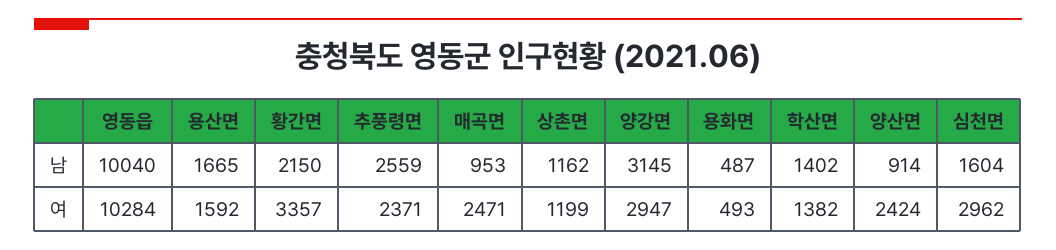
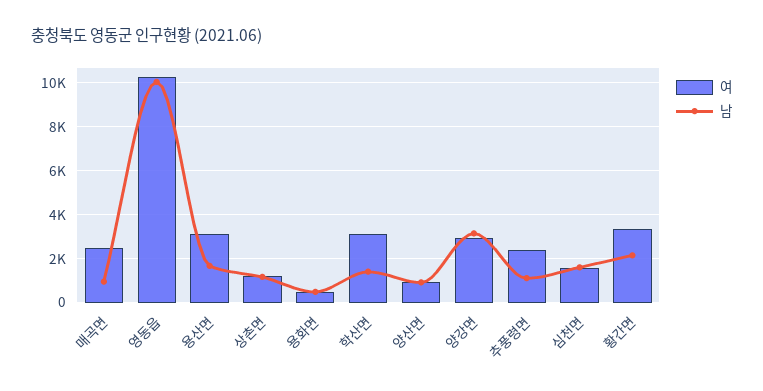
  {
    "남": {
      "영동읍": 10040,
      "용산면": 1665,
      "황간면": 2150,
-     "추풍령면": 2559,
+     "추풍령면": 1000,
      "매곡면": 953,
      "상촌면": 1162,
      "양강면": 3145,
      "용화면": 487,
      "학산면": 1402,
      "양산면": 914,
      "심천면": 1604
    },
    "여": {
      "영동읍": 10284,
-     "용산면": 1592,
+     "용산면": 3000,
      "황간면": 3357,
      "추풍령면": 2371,
      "매곡면": 2471,
      "상촌면": 1199,
      "양강면": 2947,
      "용화면": 493,
-     "학산면": 1382,
+     "학산면": 3000,
-     "양산면": 2424,
+     "양산면": 1000,
-     "심천면": 2962
+     "심천면": 1500
    }
  }

